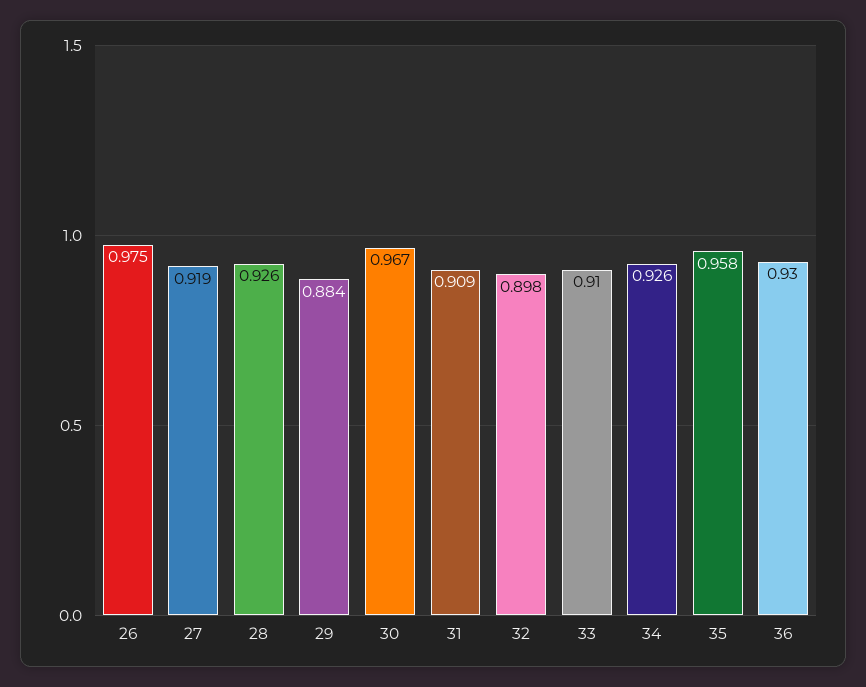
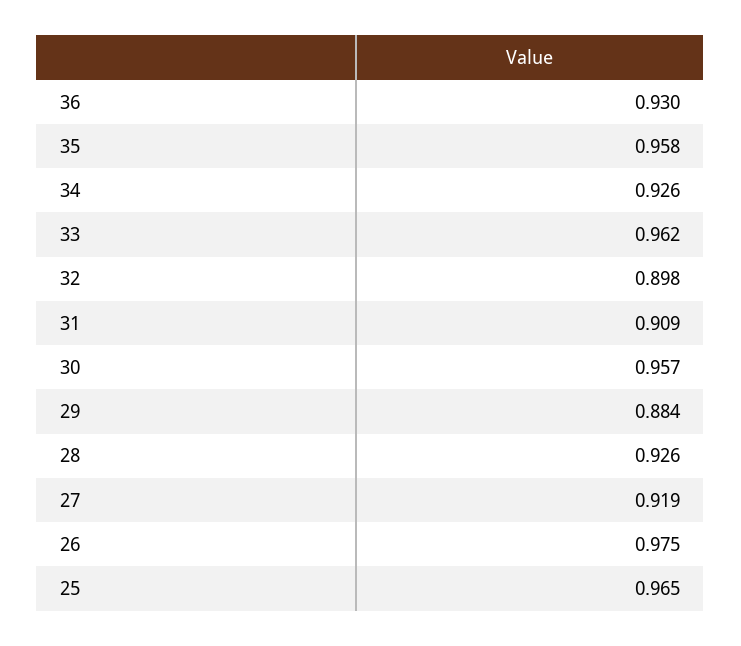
  {
    "26": 0.975,
    "27": 0.919,
    "28": 0.926,
    "29": 0.884,
-   "30": 0.967,
+   "30": 0.957,
    "31": 0.909,
    "32": 0.898,
-   "33": 0.91,
+   "33": 0.962,
    "34": 0.926,
    "35": 0.958,
-   "36": 0.93
+   "36": 0.93,
+   "25": 0.965
  }

